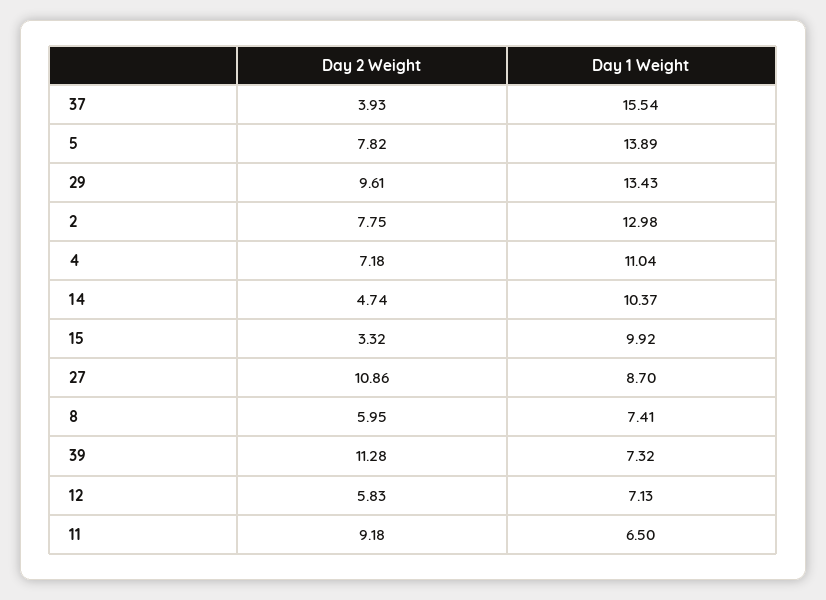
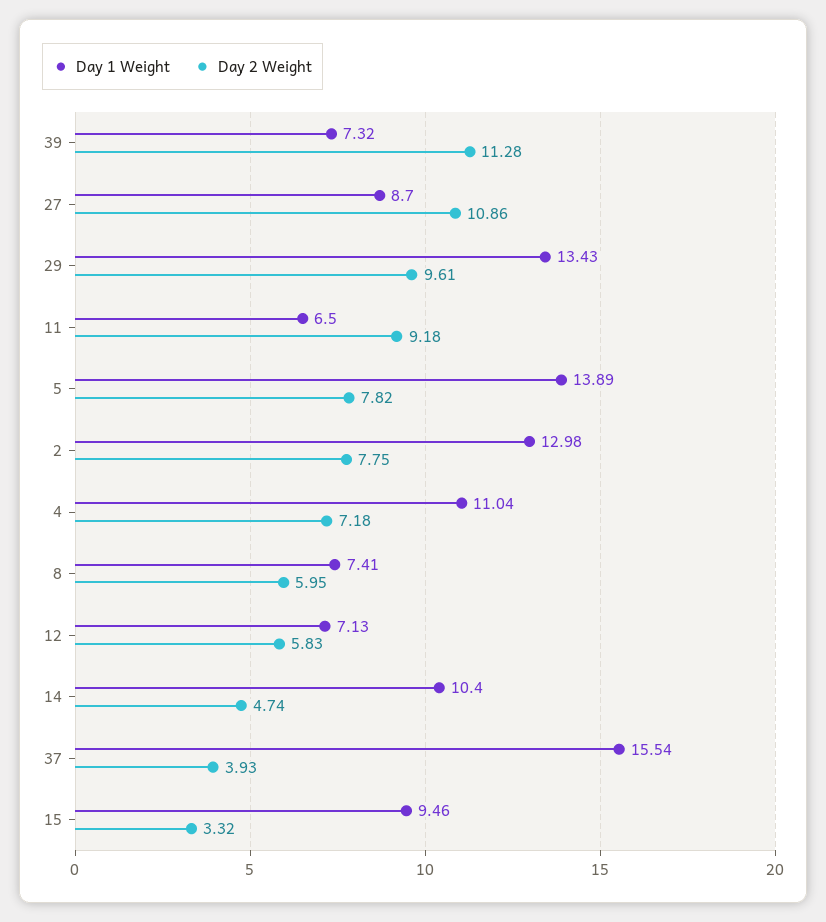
  {
    "Day 2 Weight": {
      "37": 3.93,
      "5": 7.82,
      "29": 9.61,
      "2": 7.75,
      "4": 7.18,
      "14": 4.74,
      "15": 3.32,
      "27": 10.86,
      "8": 5.95,
      "39": 11.28,
      "12": 5.83,
      "11": 9.18
    },
    "Day 1 Weight": {
      "37": 15.54,
      "5": 13.89,
      "29": 13.43,
      "2": 12.98,
      "4": 11.04,
-     "14": 10.37,
+     "14": 10.4,
-     "15": 9.92,
+     "15": 9.46,
      "27": 8.7,
      "8": 7.41,
      "39": 7.32,
      "12": 7.13,
      "11": 6.5
    }
  }

